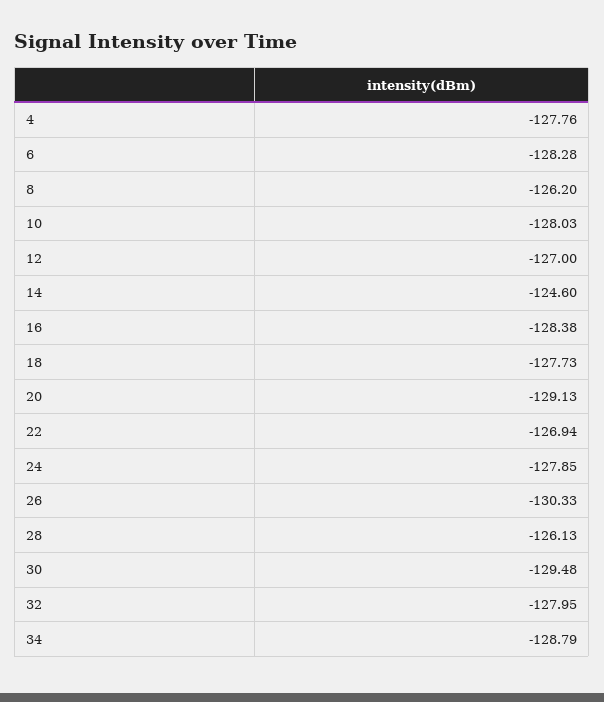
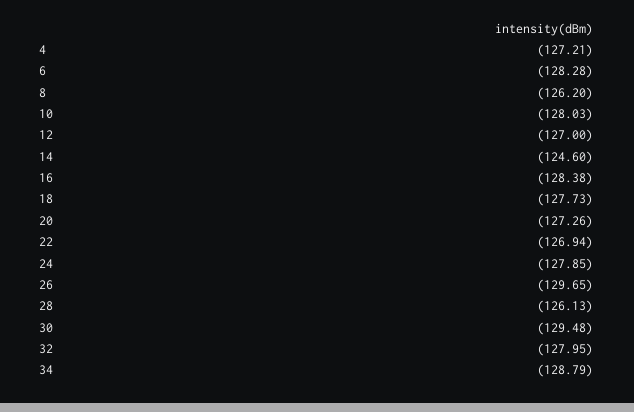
  {
-   "4": -127.76,
+   "4": -127.21,
    "6": -128.28,
    "8": -126.2,
    "10": -128.03,
    "12": -127,
    "14": -124.6,
    "16": -128.38,
    "18": -127.73,
-   "20": -129.13,
+   "20": -127.26,
    "22": -126.94,
    "24": -127.85,
-   "26": -130.33,
+   "26": -129.65,
    "28": -126.13,
    "30": -129.48,
    "32": -127.95,
    "34": -128.79
  }

